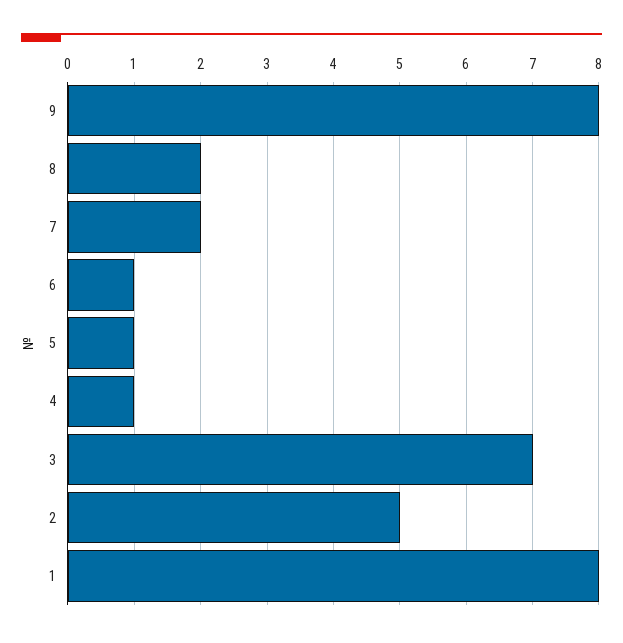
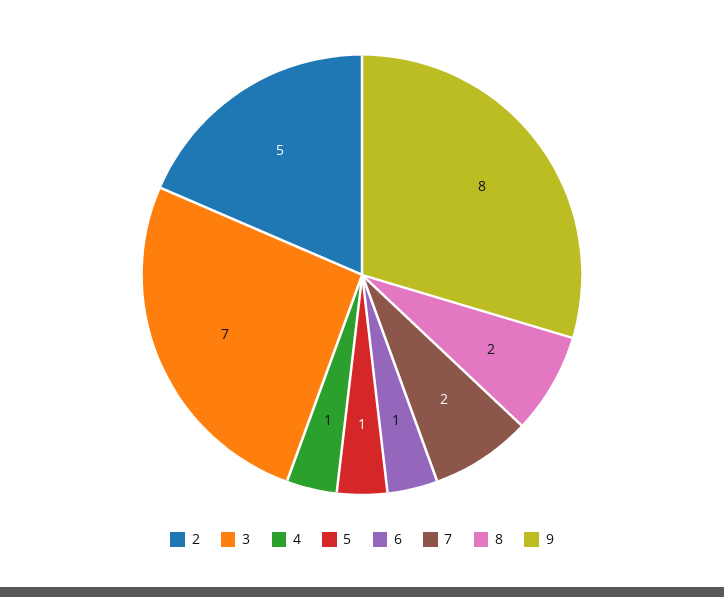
  {
    "9": 8,
    "8": 2,
    "7": 2,
    "6": 1,
    "5": 1,
    "4": 1,
    "3": 7,
-   "2": 5,
+   "2": 5
-   "1": 8
  }

